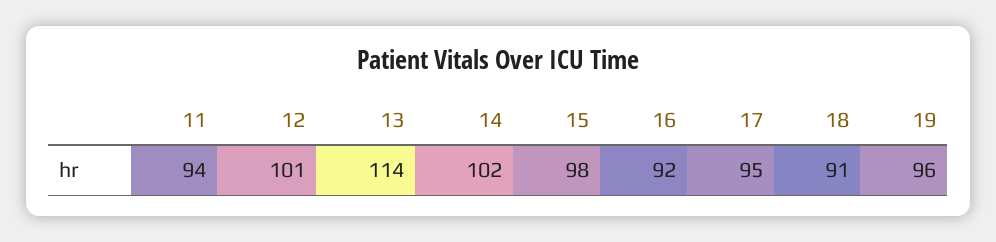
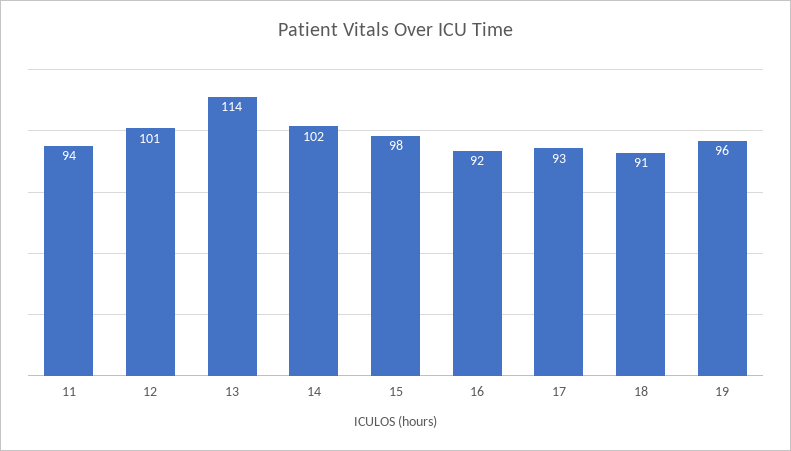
  {
    "11": 94,
    "12": 101,
    "13": 114,
    "14": 102,
    "15": 98,
    "16": 92,
-   "17": 95,
+   "17": 93,
    "18": 91,
    "19": 96
  }

